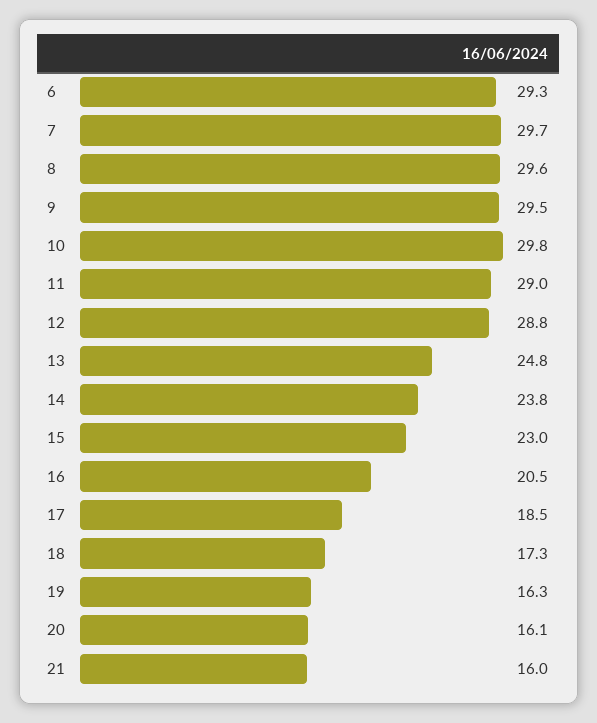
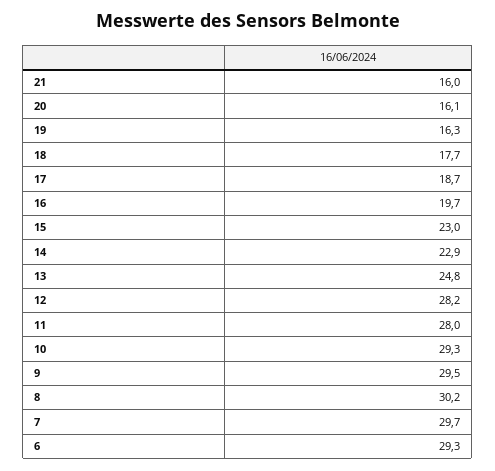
  {
    "6": 29.3,
    "7": 29.7,
-   "8": 29.6,
+   "8": 30.2,
    "9": 29.5,
-   "10": 29.8,
+   "10": 29.3,
-   "11": 29,
+   "11": 28,
-   "12": 28.8,
+   "12": 28.2,
    "13": 24.8,
-   "14": 23.8,
+   "14": 22.9,
    "15": 23,
-   "16": 20.5,
+   "16": 19.7,
-   "17": 18.5,
+   "17": 18.7,
-   "18": 17.3,
+   "18": 17.7,
    "19": 16.3,
    "20": 16.1,
    "21": 16
  }

